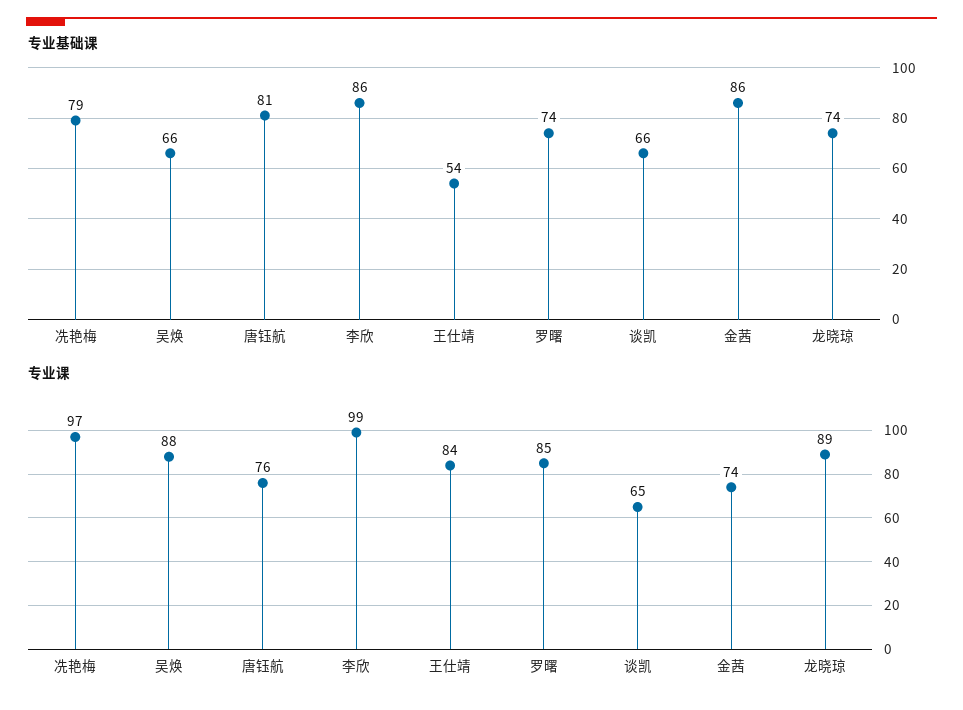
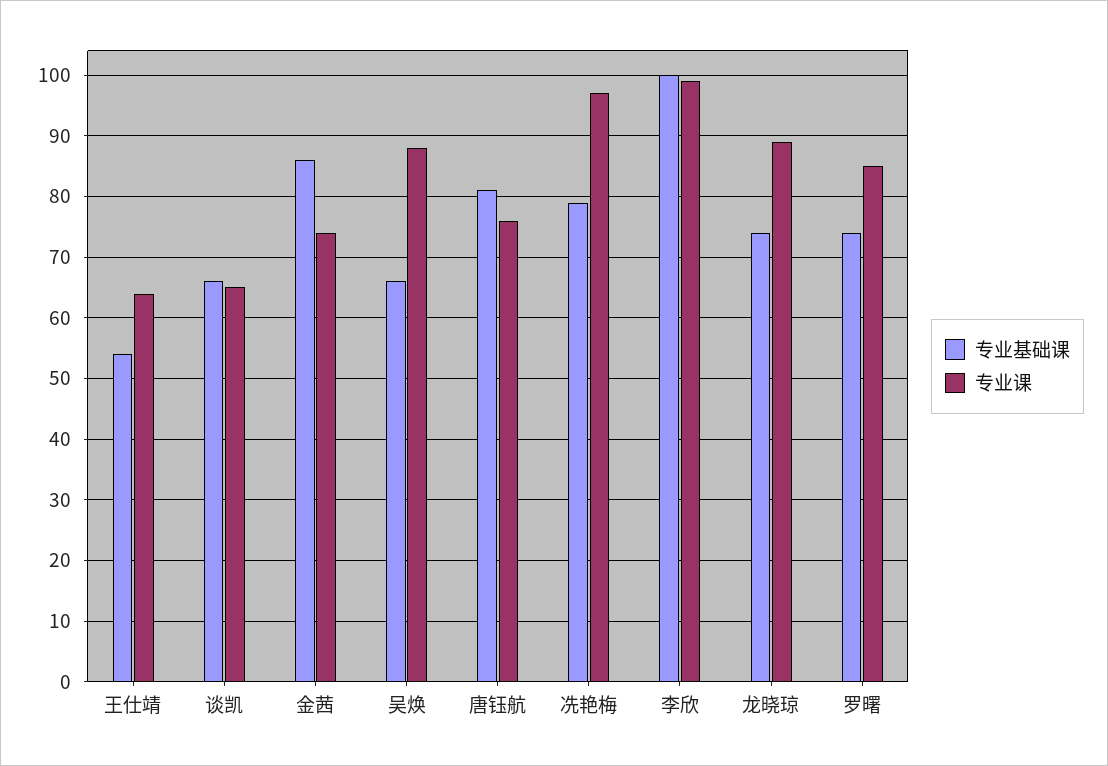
  {
    "专业基础课": {
      "冼艳梅": 79,
      "吴焕": 66,
      "唐钰航": 81,
-     "李欣": 86,
+     "李欣": 100,
      "王仕靖": 54,
      "罗曙": 74,
      "谈凯": 66,
      "金茜": 86,
      "龙晓琼": 74
    },
    "专业课": {
      "冼艳梅": 97,
      "吴焕": 88,
      "唐钰航": 76,
      "李欣": 99,
-     "王仕靖": 84,
+     "王仕靖": 64,
      "罗曙": 85,
      "谈凯": 65,
      "金茜": 74,
      "龙晓琼": 89
    }
  }

